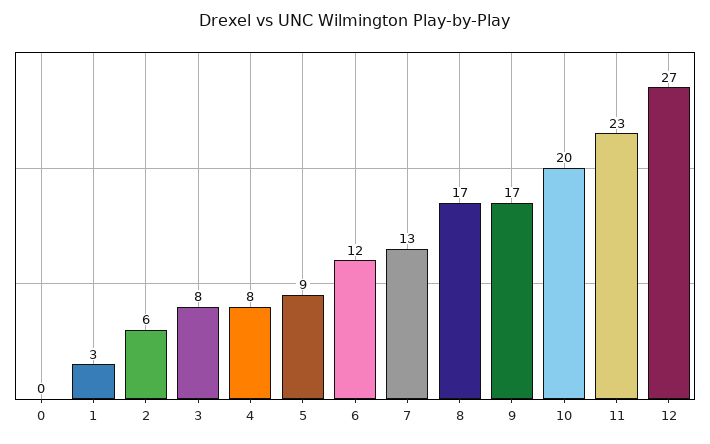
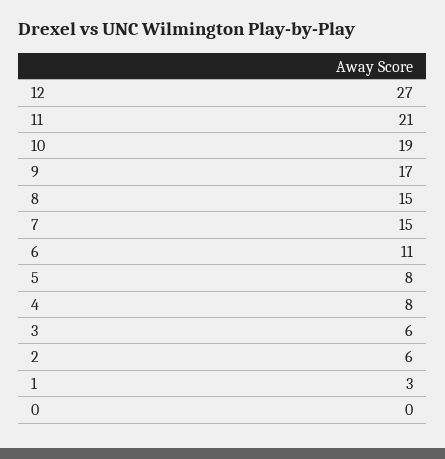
  {
    "0": 0,
    "1": 3,
    "2": 6,
-   "3": 8,
+   "3": 6,
    "4": 8,
-   "5": 9,
+   "5": 8,
-   "6": 12,
+   "6": 11,
-   "7": 13,
+   "7": 15,
-   "8": 17,
+   "8": 15,
    "9": 17,
-   "10": 20,
+   "10": 19,
-   "11": 23,
+   "11": 21,
    "12": 27
  }

